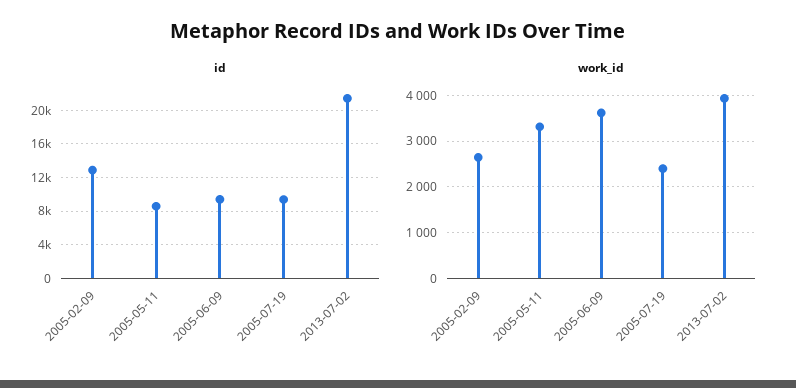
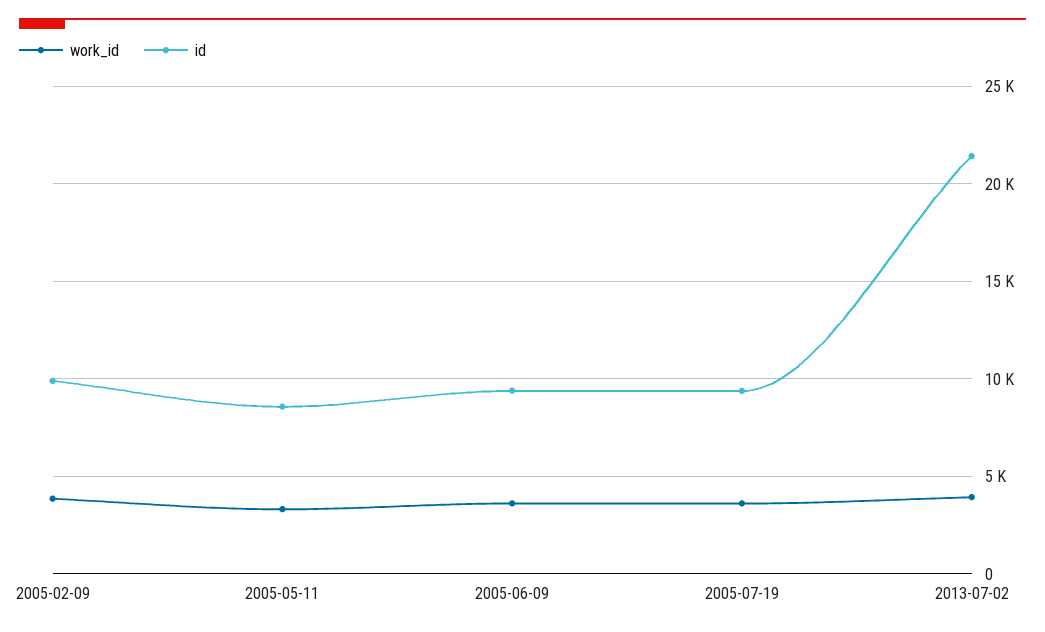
  {
    "id": {
-     "2005-02-09": 13000,
+     "2005-02-09": 10000,
      "2005-05-11": 8500,
      "2005-06-09": 9500,
      "2005-07-19": 9500,
      "2013-07-02": 21500
    },
    "work_id": {
-     "2005-02-09": 2600,
+     "2005-02-09": 4000,
      "2005-05-11": 3400,
      "2005-06-09": 3600,
-     "2005-07-19": 2400,
+     "2005-07-19": 3500,
      "2013-07-02": 4000
    }
  }

